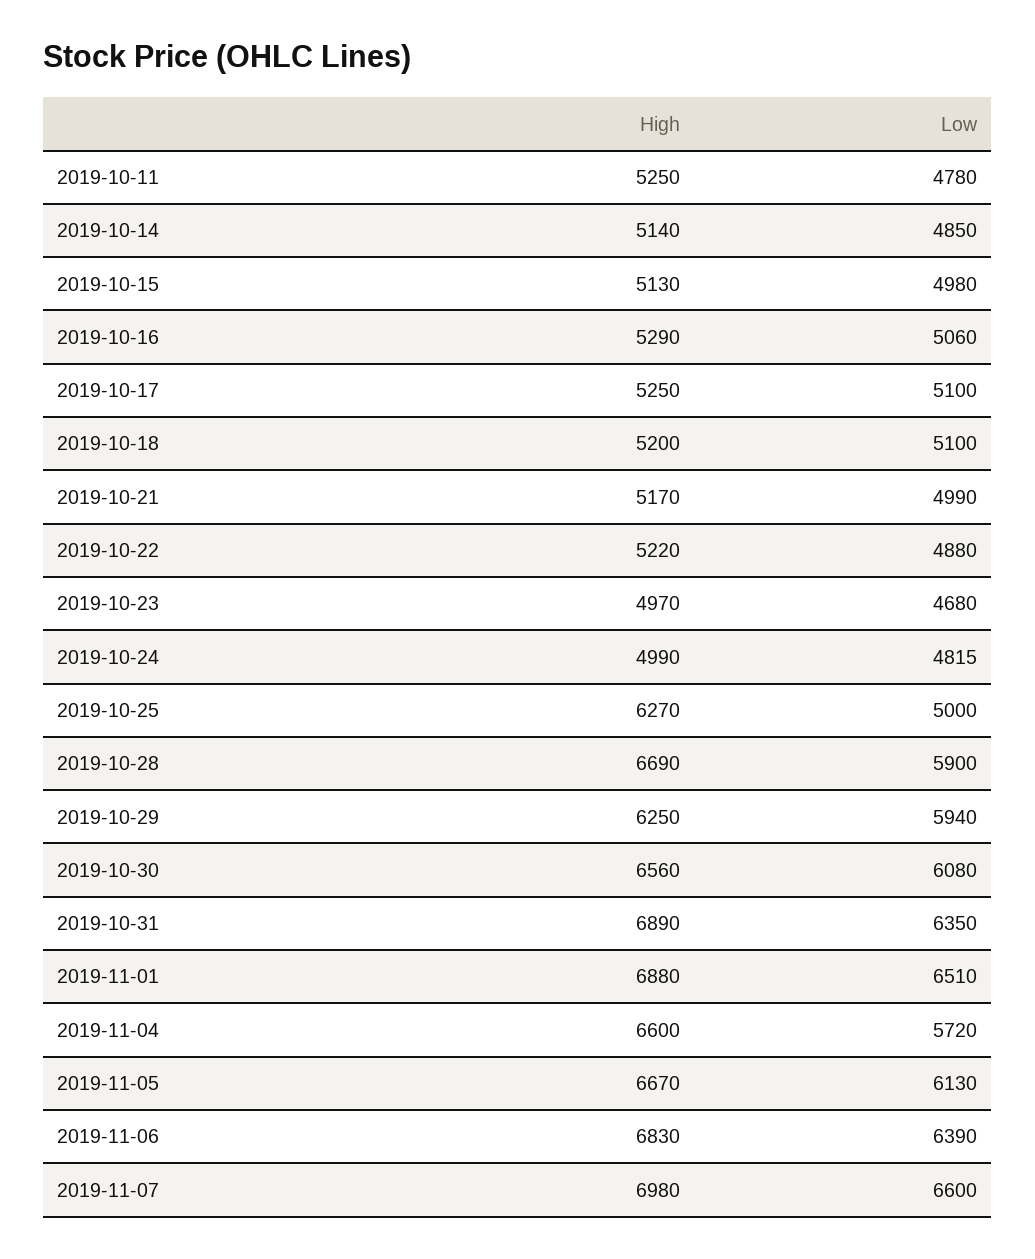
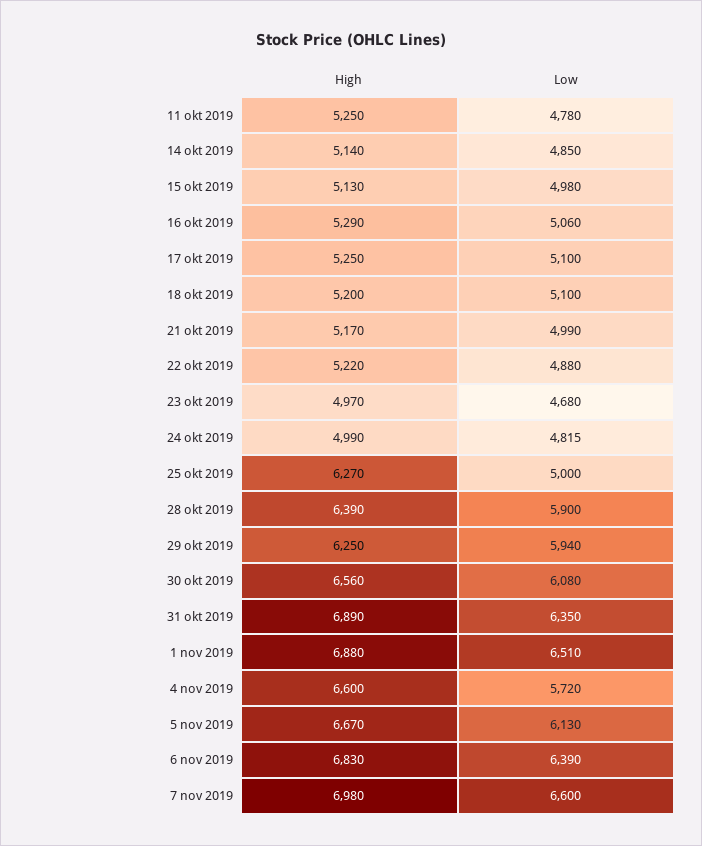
  {
    "High": {
      "2019-10-11": 5250,
      "2019-10-14": 5140,
      "2019-10-15": 5130,
      "2019-10-16": 5290,
      "2019-10-17": 5250,
      "2019-10-18": 5200,
      "2019-10-21": 5170,
      "2019-10-22": 5220,
      "2019-10-23": 4970,
      "2019-10-24": 4990,
      "2019-10-25": 6270,
-     "2019-10-28": 6690,
+     "2019-10-28": 6390,
      "2019-10-29": 6250,
      "2019-10-30": 6560,
      "2019-10-31": 6890,
      "2019-11-01": 6880,
      "2019-11-04": 6600,
      "2019-11-05": 6670,
      "2019-11-06": 6830,
      "2019-11-07": 6980
    },
    "Low": {
      "2019-10-11": 4780,
      "2019-10-14": 4850,
      "2019-10-15": 4980,
      "2019-10-16": 5060,
      "2019-10-17": 5100,
      "2019-10-18": 5100,
      "2019-10-21": 4990,
      "2019-10-22": 4880,
      "2019-10-23": 4680,
      "2019-10-24": 4815,
      "2019-10-25": 5000,
      "2019-10-28": 5900,
      "2019-10-29": 5940,
      "2019-10-30": 6080,
      "2019-10-31": 6350,
      "2019-11-01": 6510,
      "2019-11-04": 5720,
      "2019-11-05": 6130,
      "2019-11-06": 6390,
      "2019-11-07": 6600
    }
  }

